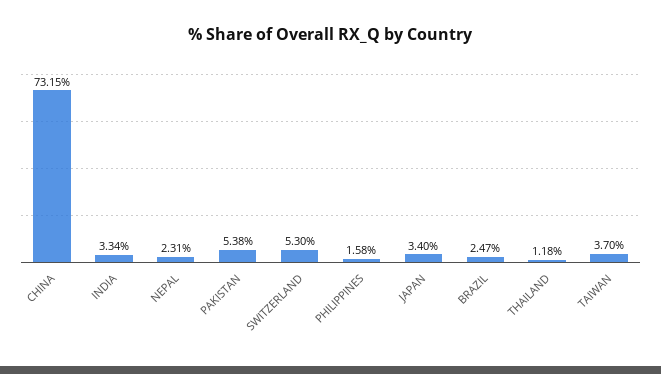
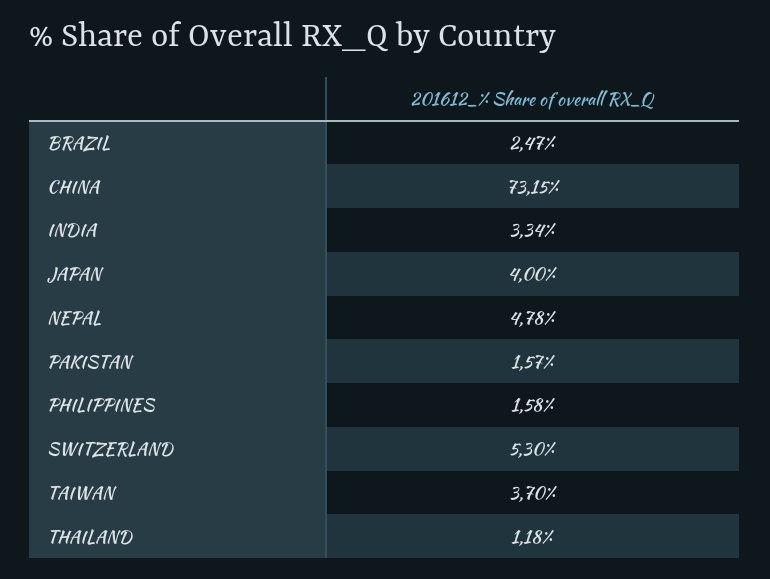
  {
    "CHINA": 73.15,
    "INDIA": 3.34,
-   "NEPAL": 2.31,
+   "NEPAL": 4.78,
-   "PAKISTAN": 5.38,
+   "PAKISTAN": 1.57,
    "SWITZERLAND": 5.3,
    "PHILIPPINES": 1.58,
-   "JAPAN": 3.4,
+   "JAPAN": 4,
    "BRAZIL": 2.47,
    "THAILAND": 1.18,
    "TAIWAN": 3.7
  }

